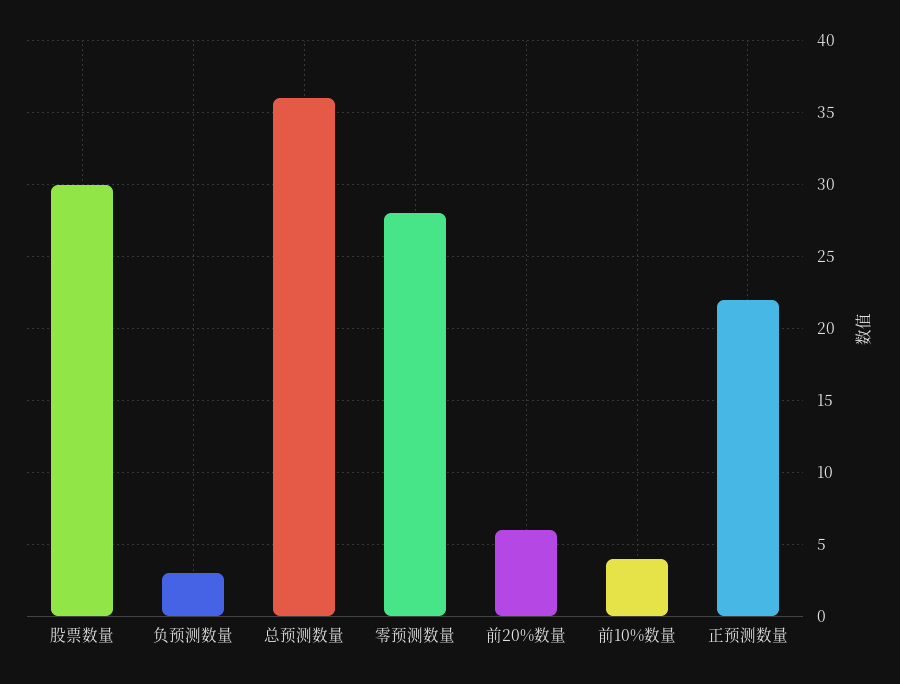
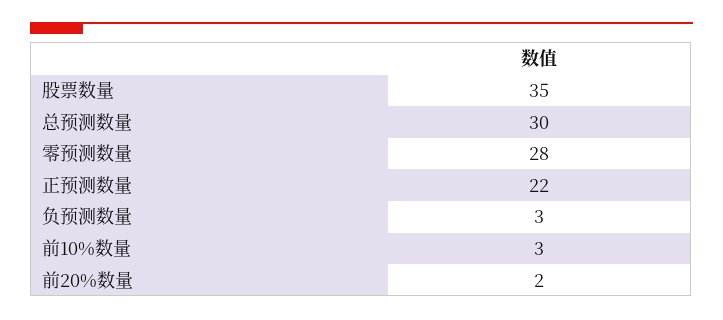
  {
-   "股票数量": 30,
+   "股票数量": 35,
    "负预测数量": 3,
-   "总预测数量": 36,
+   "总预测数量": 30,
    "零预测数量": 28,
-   "前20%数量": 6,
+   "前20%数量": 2,
-   "前10%数量": 4,
+   "前10%数量": 3,
    "正预测数量": 22
  }

